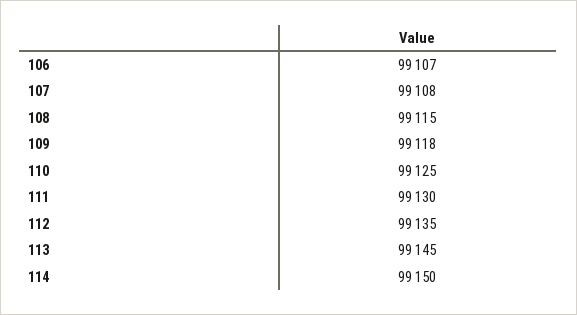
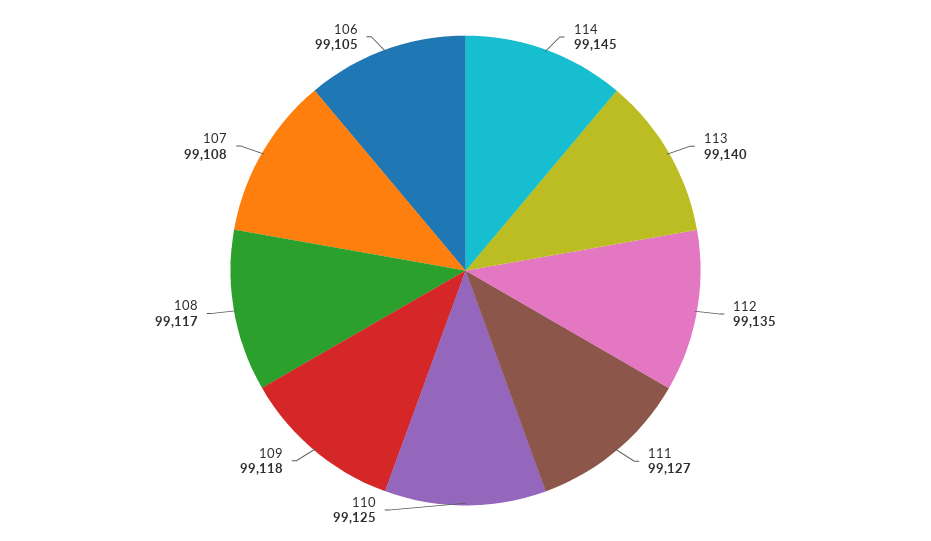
  {
-   "106": 99107,
+   "106": 99105,
    "107": 99108,
-   "108": 99115,
+   "108": 99117,
    "109": 99118,
    "110": 99125,
-   "111": 99130,
+   "111": 99127,
    "112": 99135,
-   "113": 99145,
+   "113": 99140,
-   "114": 99150
+   "114": 99145
  }

